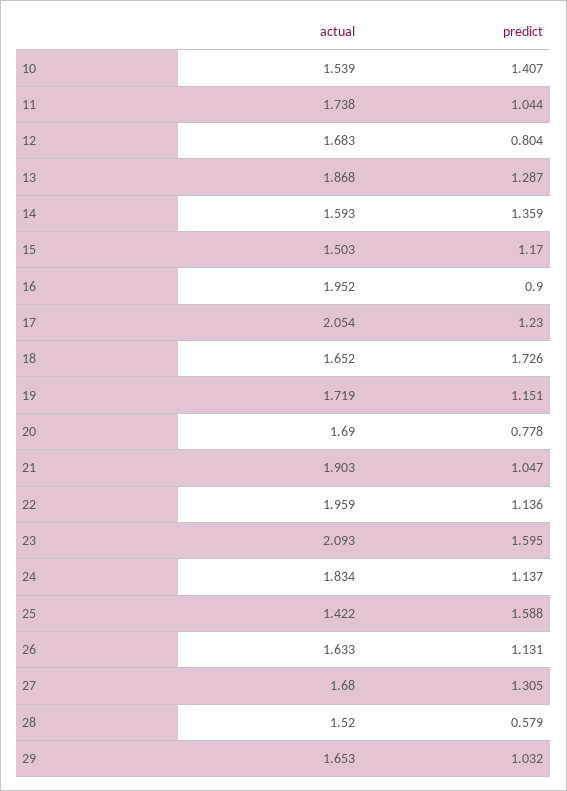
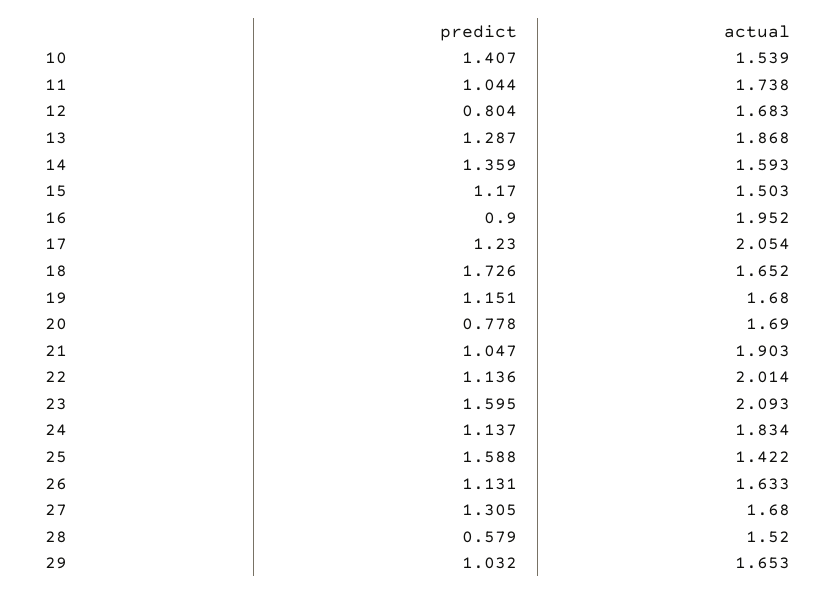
  {
    "actual": {
      "10": 1.539,
      "11": 1.738,
      "12": 1.683,
      "13": 1.868,
      "14": 1.593,
      "15": 1.503,
      "16": 1.952,
      "17": 2.054,
      "18": 1.652,
-     "19": 1.719,
+     "19": 1.68,
      "20": 1.69,
      "21": 1.903,
-     "22": 1.959,
+     "22": 2.014,
      "23": 2.093,
      "24": 1.834,
      "25": 1.422,
      "26": 1.633,
      "27": 1.68,
      "28": 1.52,
      "29": 1.653
    },
    "predict": {
      "10": 1.407,
      "11": 1.044,
      "12": 0.804,
      "13": 1.287,
      "14": 1.359,
      "15": 1.17,
      "16": 0.9,
      "17": 1.23,
      "18": 1.726,
      "19": 1.151,
      "20": 0.778,
      "21": 1.047,
      "22": 1.136,
      "23": 1.595,
      "24": 1.137,
      "25": 1.588,
      "26": 1.131,
      "27": 1.305,
      "28": 0.579,
      "29": 1.032
    }
  }

